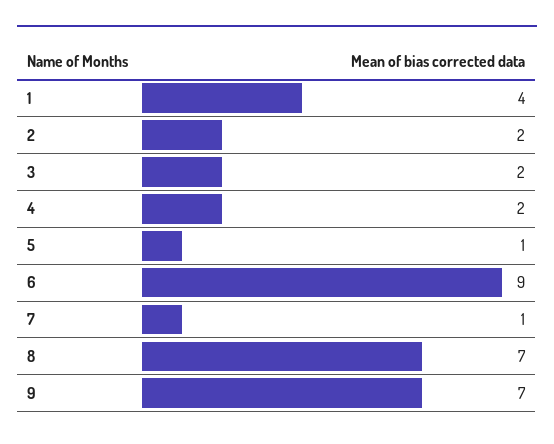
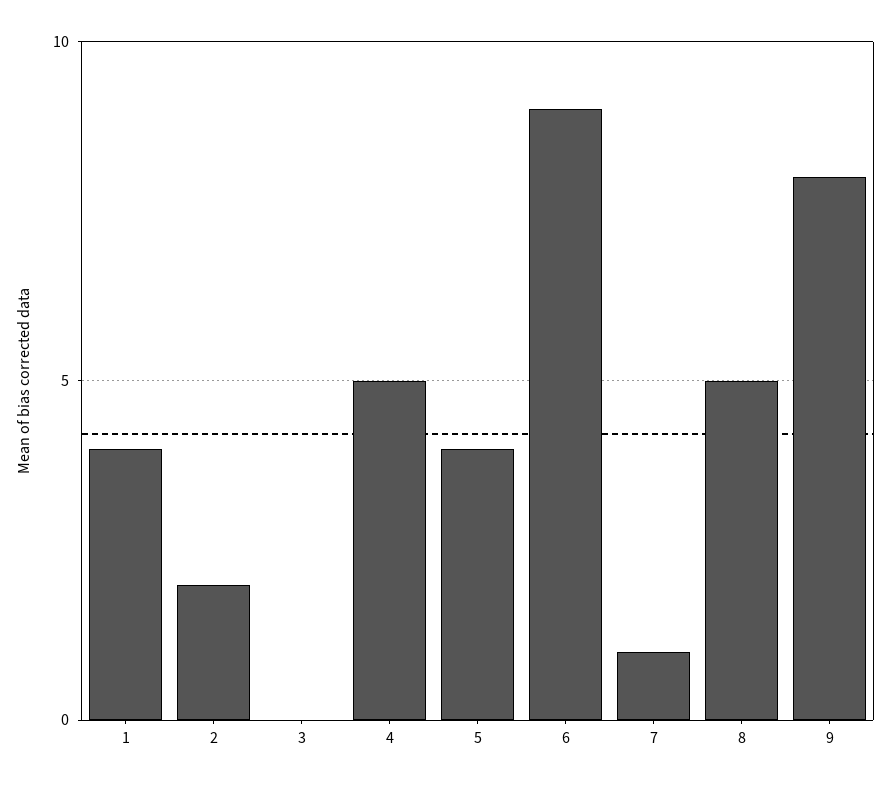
  {
    "1": 4,
    "2": 2,
-   "3": 2,
+   "3": 0,
-   "4": 2,
+   "4": 5,
-   "5": 1,
+   "5": 4,
    "6": 9,
    "7": 1,
-   "8": 7,
+   "8": 5,
-   "9": 7
+   "9": 8
  }

